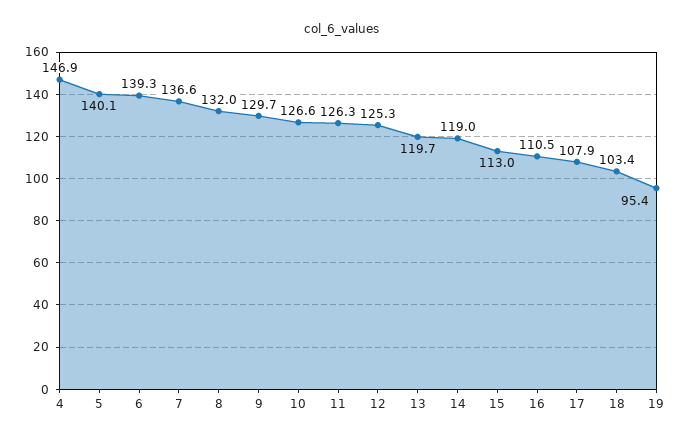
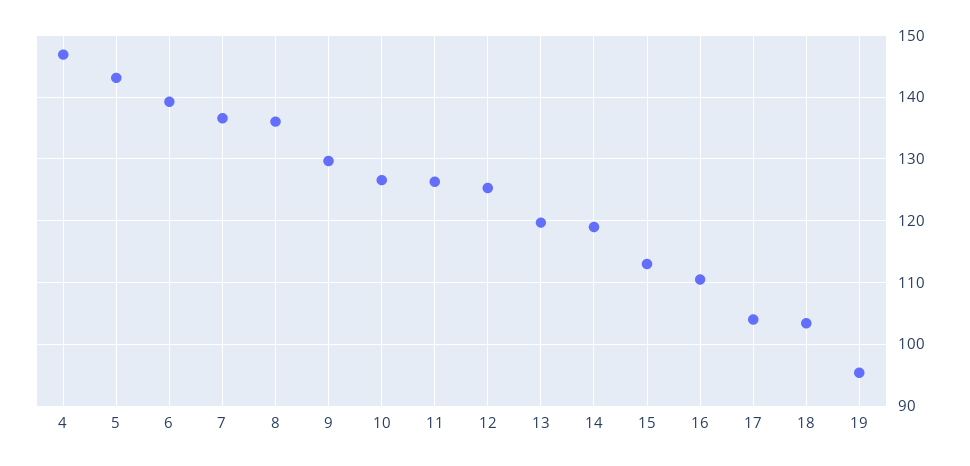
  {
    "4": 146.9,
-   "5": 140.1,
+   "5": 143,
    "6": 139.3,
    "7": 136.6,
-   "8": 132,
+   "8": 136,
    "9": 129.7,
    "10": 126.6,
    "11": 126.3,
    "12": 125.3,
    "13": 119.7,
    "14": 119,
    "15": 113,
    "16": 110.5,
-   "17": 107.9,
+   "17": 104,
    "18": 103.4,
    "19": 95.4
  }

